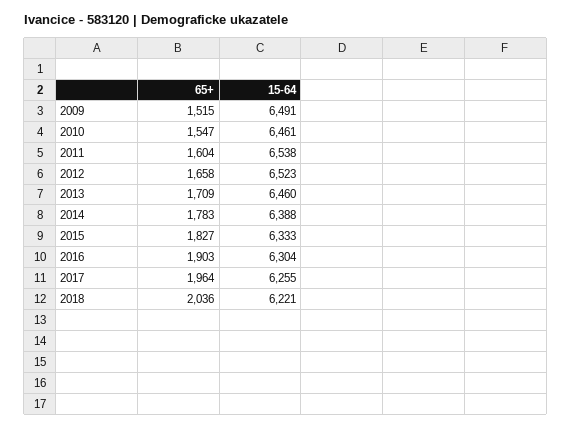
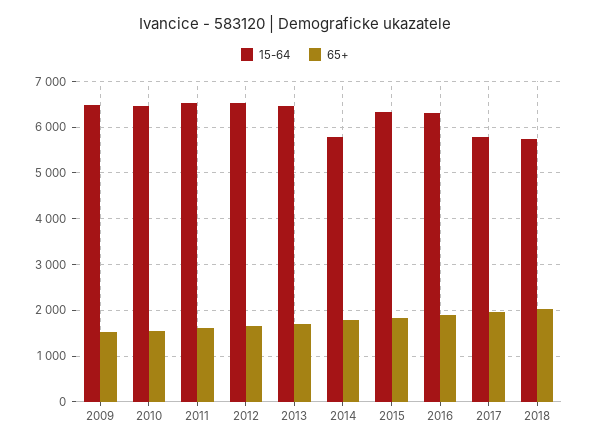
  {
    "65+": {
      "2009": 1515,
      "2010": 1547,
      "2011": 1604,
      "2012": 1658,
      "2013": 1709,
      "2014": 1783,
      "2015": 1827,
      "2016": 1903,
      "2017": 1964,
      "2018": 2036
    },
    "15-64": {
      "2009": 6491,
      "2010": 6461,
      "2011": 6538,
      "2012": 6523,
      "2013": 6460,
-     "2014": 6388,
+     "2014": 5800,
      "2015": 6333,
      "2016": 6304,
-     "2017": 6255,
+     "2017": 5800,
-     "2018": 6221
+     "2018": 5800
    }
  }

